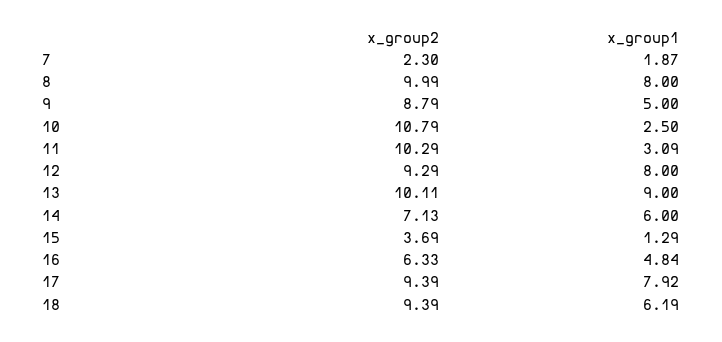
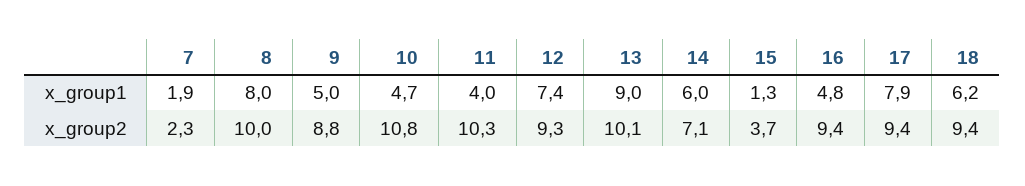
  {
    "x_group2": {
      "7": 2.3,
      "8": 9.99,
      "9": 8.79,
      "10": 10.79,
      "11": 10.29,
      "12": 9.29,
      "13": 10.11,
      "14": 7.13,
      "15": 3.69,
-     "16": 6.33,
+     "16": 9.4,
      "17": 9.39,
      "18": 9.39
    },
    "x_group1": {
      "7": 1.87,
      "8": 8,
      "9": 5,
-     "10": 2.5,
+     "10": 4.7,
-     "11": 3.09,
+     "11": 4,
-     "12": 8,
+     "12": 7.4,
      "13": 9,
      "14": 6,
      "15": 1.29,
      "16": 4.84,
      "17": 7.92,
      "18": 6.19
    }
  }

